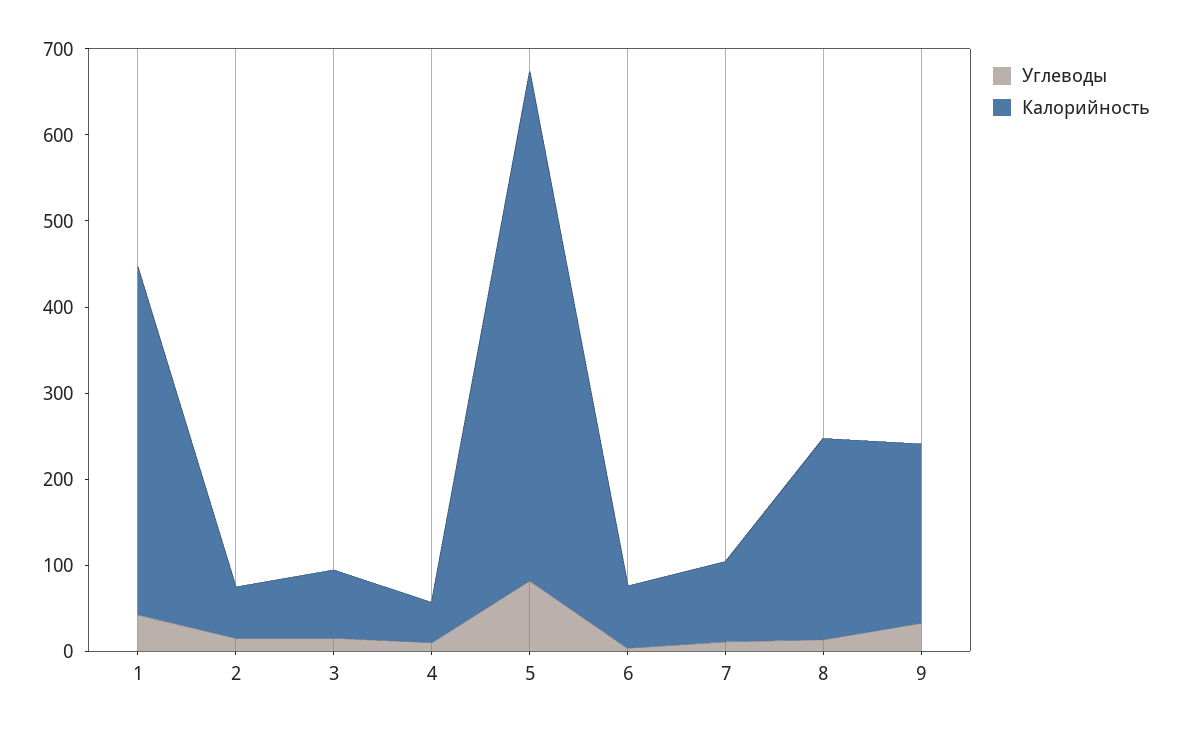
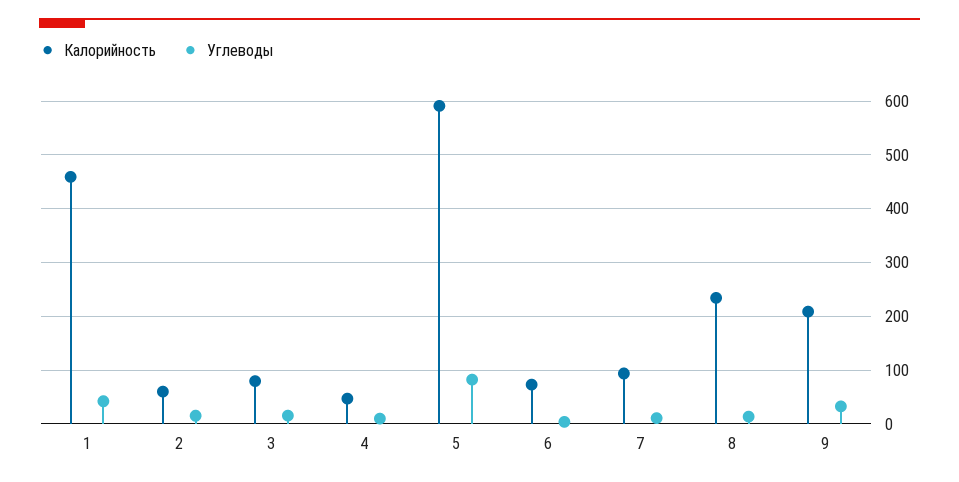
  {
    "Углеводы": {
      "1": 40,
      "2": 20,
      "3": 20,
      "4": 0,
      "5": 80,
      "6": 0,
      "7": 20,
      "8": 20,
      "9": 40
    },
    "Калорийность": {
-     "1": 400,
+     "1": 460,
      "2": 60,
      "3": 80,
      "4": 40,
      "5": 600,
      "6": 80,
      "7": 100,
      "8": 240,
      "9": 200
    }
  }

